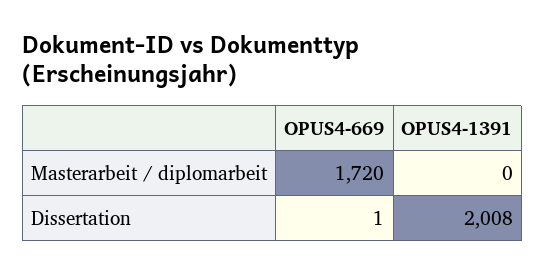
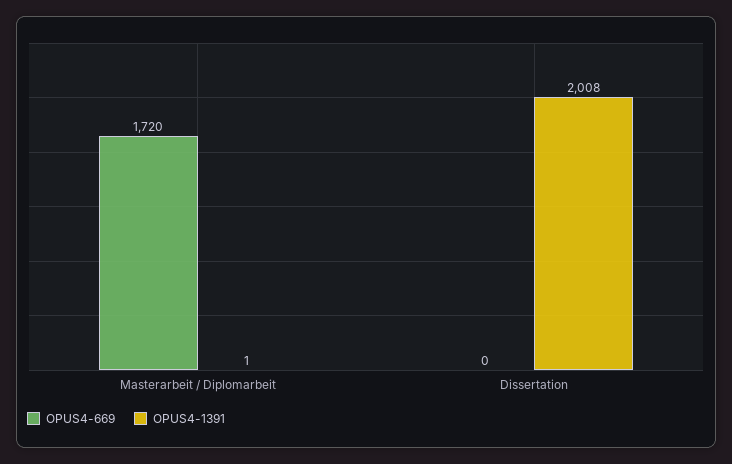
  {
    "OPUS4-669": {
      "Masterarbeit / diplomarbeit": 1720,
-     "Dissertation": 1
+     "Dissertation": 0
    },
    "OPUS4-1391": {
-     "Masterarbeit / diplomarbeit": 0,
+     "Masterarbeit / diplomarbeit": 1,
      "Dissertation": 2008
    }
  }

